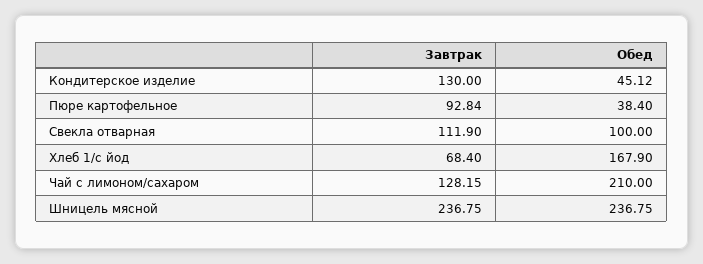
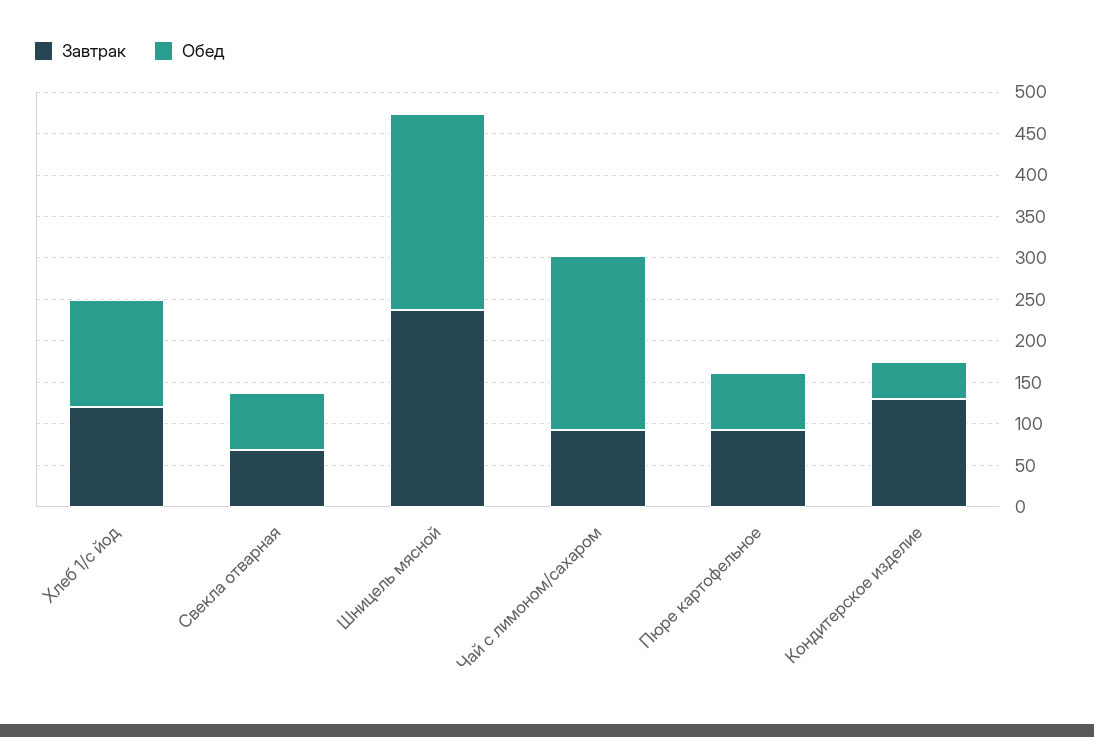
  {
    "Завтрак": {
      "Кондитерское изделие": 130,
      "Пюре картофельное": 92.84,
-     "Свекла отварная": 111.9,
+     "Свекла отварная": 70,
-     "Хлеб 1/с йод": 68.4,
+     "Хлеб 1/с йод": 120,
-     "Чай с лимоном/сахаром": 128.15,
+     "Чай с лимоном/сахаром": 90,
      "Шницель мясной": 236.75
    },
    "Обед": {
      "Кондитерское изделие": 45.12,
-     "Пюре картофельное": 38.4,
+     "Пюре картофельное": 70,
-     "Свекла отварная": 100,
+     "Свекла отварная": 70,
-     "Хлеб 1/с йод": 167.9,
+     "Хлеб 1/с йод": 130,
      "Чай с лимоном/сахаром": 210,
      "Шницель мясной": 236.75
    }
  }

